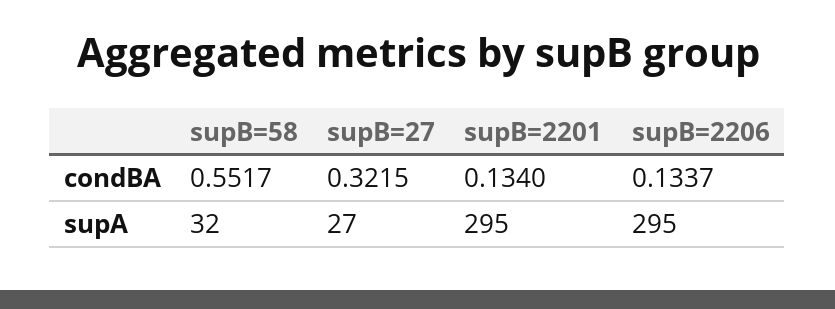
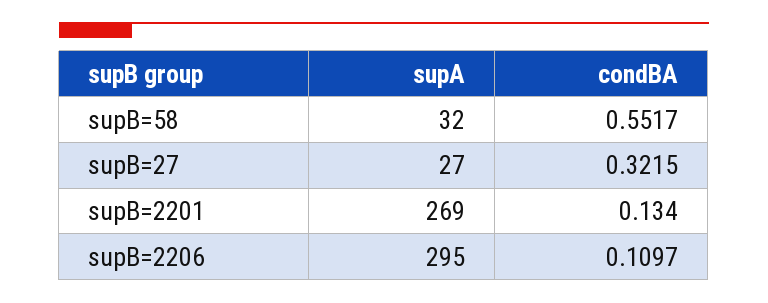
  {
    "supB=58": {
      "condBA": 0.5517,
      "supA": 32
    },
    "supB=27": {
      "condBA": 0.3215,
      "supA": 27
    },
    "supB=2201": {
      "condBA": 0.134,
-     "supA": 295
+     "supA": 269
    },
    "supB=2206": {
-     "condBA": 0.1337,
+     "condBA": 0.1097,
      "supA": 295
    }
  }

